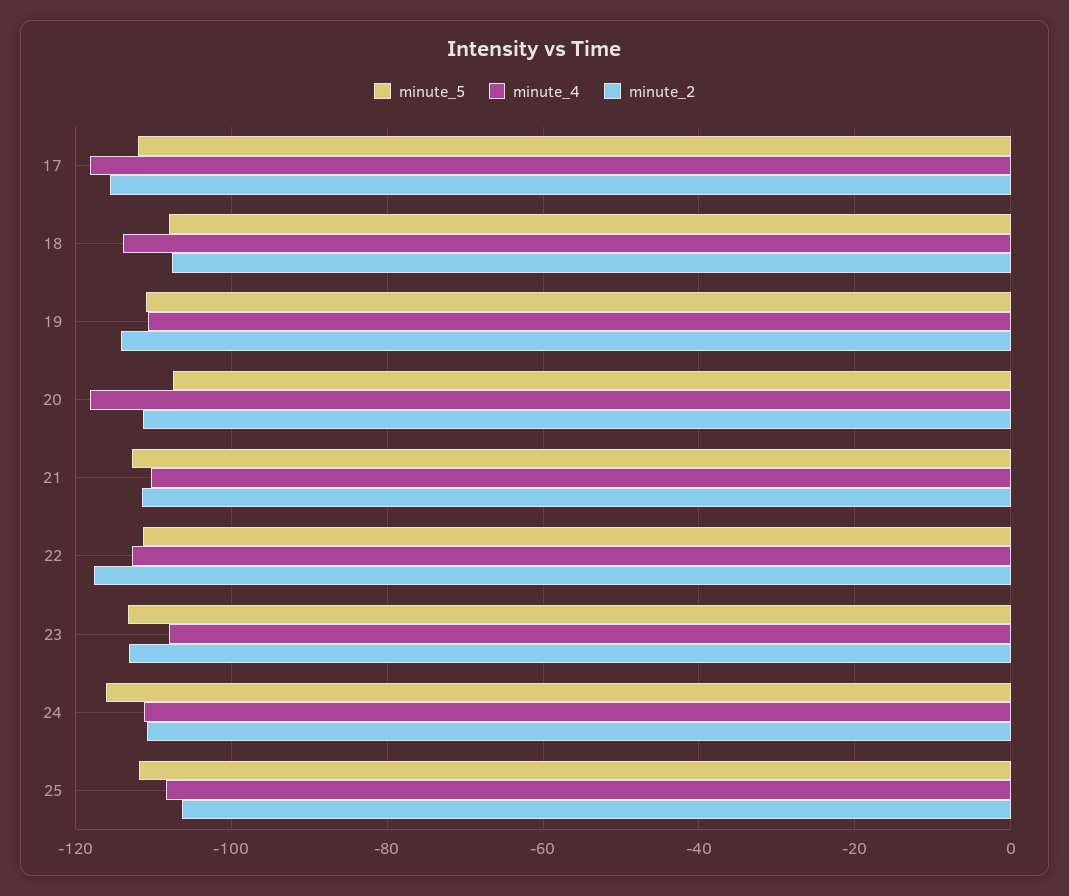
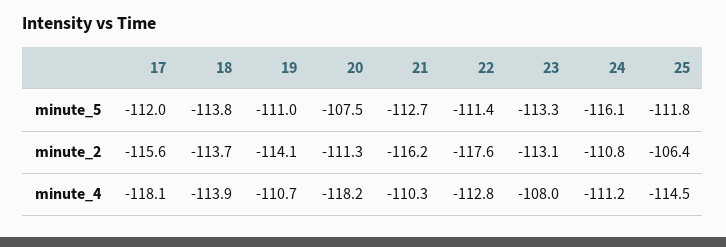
  {
    "minute_5": {
      "17": -112,
-     "18": -108,
+     "18": -113.8,
      "19": -111,
      "20": -107.5,
      "21": -112.7,
      "22": -111.4,
      "23": -113.3,
      "24": -116.1,
      "25": -111.8
    },
    "minute_4": {
      "17": -118.1,
      "18": -113.9,
      "19": -110.7,
      "20": -118.2,
      "21": -110.3,
      "22": -112.8,
      "23": -108,
      "24": -111.2,
-     "25": -108
+     "25": -114.5
    },
    "minute_2": {
      "17": -115.6,
-     "18": -108,
+     "18": -113.7,
      "19": -114.1,
      "20": -111.3,
-     "21": -112,
+     "21": -116.2,
      "22": -117.6,
      "23": -113.1,
      "24": -110.8,
      "25": -106.4
    }
  }

